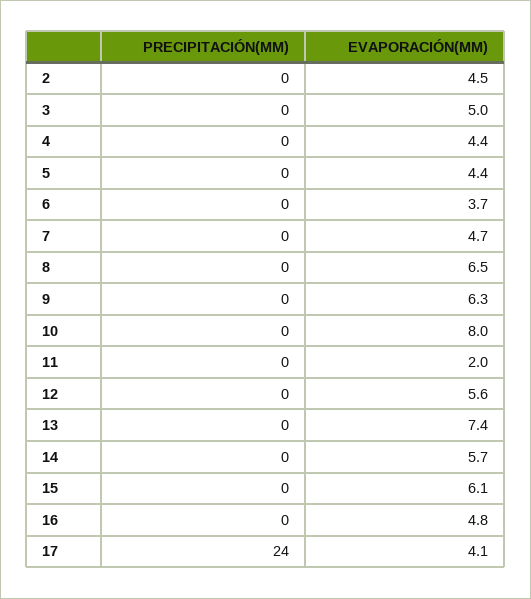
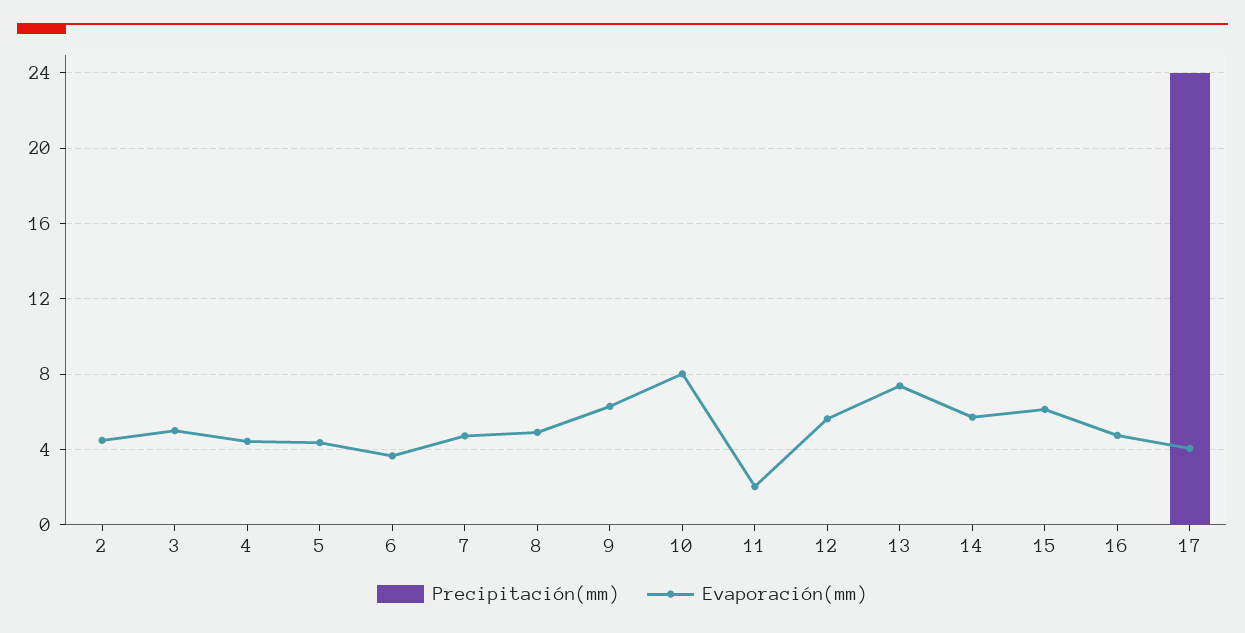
  {
    "PRECIPITACIÓN(MM)": {
      "2": 0,
      "3": 0,
      "4": 0,
      "5": 0,
      "6": 0,
      "7": 0,
      "8": 0,
      "9": 0,
      "10": 0,
      "11": 0,
      "12": 0,
      "13": 0,
      "14": 0,
      "15": 0,
      "16": 0,
      "17": 24
    },
    "EVAPORACIÓN(MM)": {
      "2": 4.5,
      "3": 5,
      "4": 4.4,
      "5": 4.4,
      "6": 3.7,
      "7": 4.7,
-     "8": 6.5,
+     "8": 5,
      "9": 6.3,
      "10": 8,
      "11": 2,
      "12": 5.6,
      "13": 7.4,
      "14": 5.7,
      "15": 6.1,
      "16": 4.8,
      "17": 4.1
    }
  }

